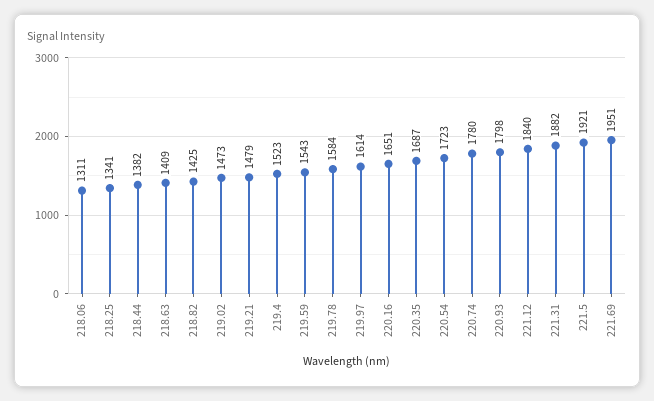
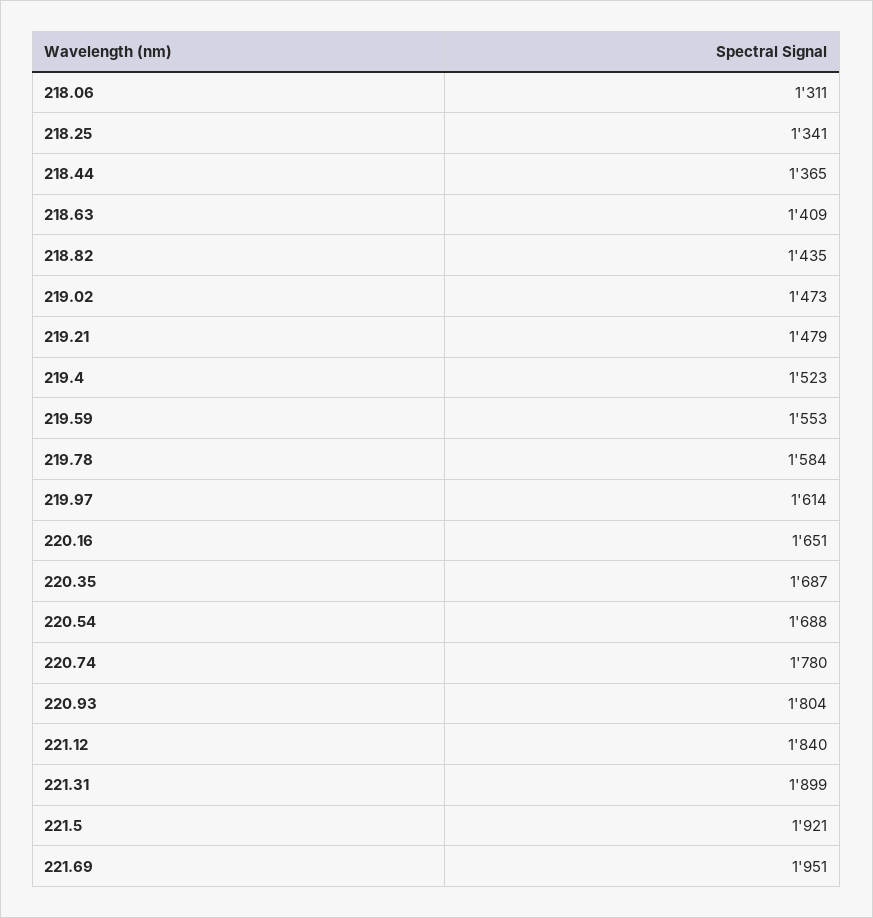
  {
    "218.06": 1311,
    "218.25": 1341,
-   "218.44": 1382,
+   "218.44": 1365,
    "218.63": 1409,
-   "218.82": 1425,
+   "218.82": 1435,
    "219.02": 1473,
    "219.21": 1479,
    "219.4": 1523,
-   "219.59": 1543,
+   "219.59": 1553,
    "219.78": 1584,
    "219.97": 1614,
    "220.16": 1651,
    "220.35": 1687,
-   "220.54": 1723,
+   "220.54": 1688,
    "220.74": 1780,
-   "220.93": 1798,
+   "220.93": 1804,
    "221.12": 1840,
-   "221.31": 1882,
+   "221.31": 1899,
    "221.5": 1921,
    "221.69": 1951
  }

